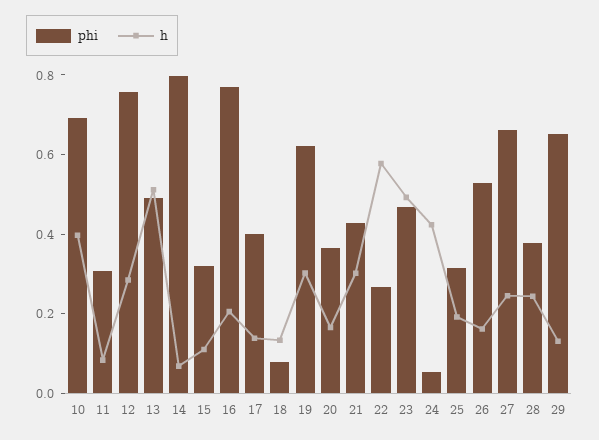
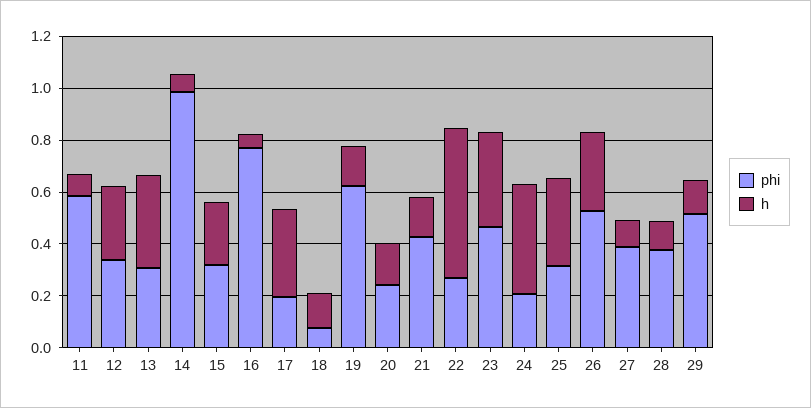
  {
    "phi": {
-     "10": 0.7,
-     "11": 0.3,
+     "11": 0.6,
-     "12": 0.75,
+     "12": 0.35,
-     "13": 0.5,
+     "13": 0.3,
-     "14": 0.8,
+     "14": 1,
      "15": 0.3,
      "16": 0.75,
-     "17": 0.4,
+     "17": 0.2,
      "18": 0.1,
      "19": 0.6,
-     "20": 0.35,
+     "20": 0.25,
      "21": 0.45,
      "22": 0.25,
      "23": 0.45,
-     "24": 0.05,
+     "24": 0.2,
      "25": 0.3,
      "26": 0.55,
-     "27": 0.65,
+     "27": 0.4,
      "28": 0.4,
-     "29": 0.65
+     "29": 0.5
    },
    "h": {
-     "10": 0.4,
      "11": 0.1,
      "12": 0.3,
-     "13": 0.5,
+     "13": 0.35,
      "14": 0.05,
-     "15": 0.1,
+     "15": 0.25,
-     "16": 0.2,
+     "16": 0.05,
-     "17": 0.15,
+     "17": 0.35,
      "18": 0.15,
-     "19": 0.3,
+     "19": 0.15,
      "20": 0.15,
-     "21": 0.3,
+     "21": 0.15,
      "22": 0.6,
-     "23": 0.5,
+     "23": 0.35,
      "24": 0.4,
-     "25": 0.2,
+     "25": 0.35,
-     "26": 0.15,
+     "26": 0.3,
-     "27": 0.25,
+     "27": 0.1,
-     "28": 0.25,
+     "28": 0.1,
      "29": 0.15
    }
  }

